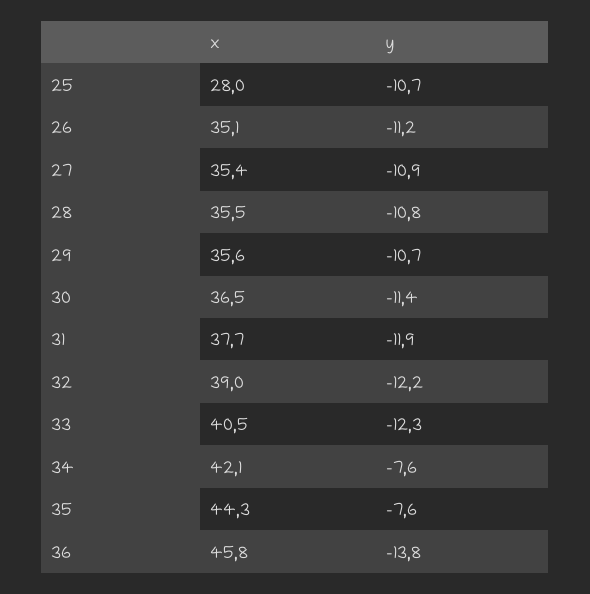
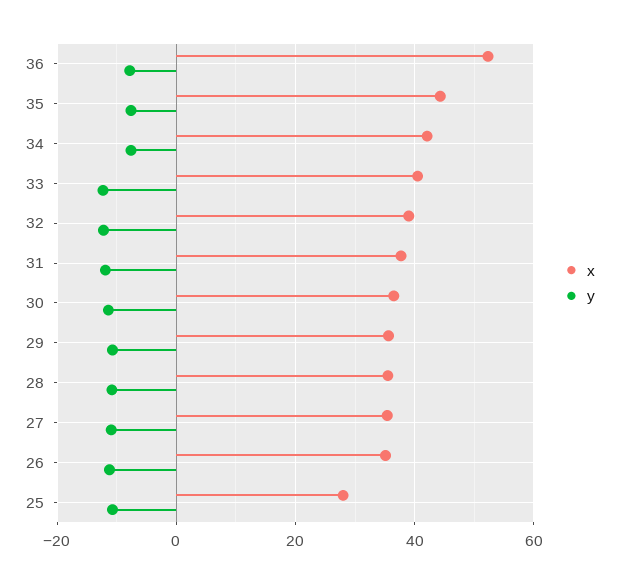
  {
    "x": {
      "25": 28,
      "26": 35.1,
      "27": 35.4,
      "28": 35.5,
      "29": 35.6,
      "30": 36.5,
      "31": 37.7,
      "32": 39,
      "33": 40.5,
      "34": 42.1,
      "35": 44.3,
-     "36": 45.8
+     "36": 52
    },
    "y": {
      "25": -10.7,
      "26": -11.2,
      "27": -10.9,
      "28": -10.8,
      "29": -10.7,
      "30": -11.4,
      "31": -11.9,
      "32": -12.2,
      "33": -12.3,
      "34": -7.6,
      "35": -7.6,
-     "36": -13.8
+     "36": -8
    }
  }

